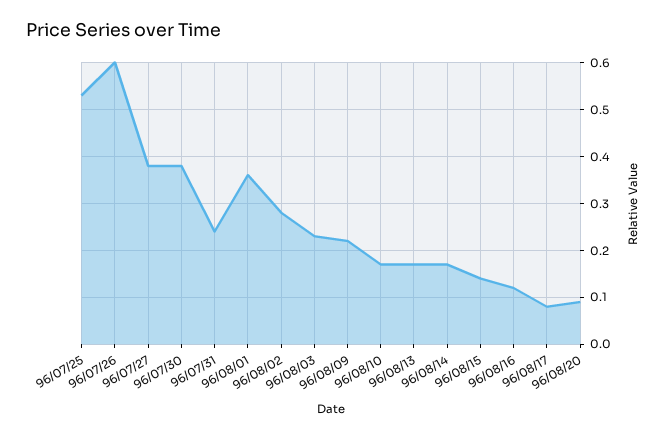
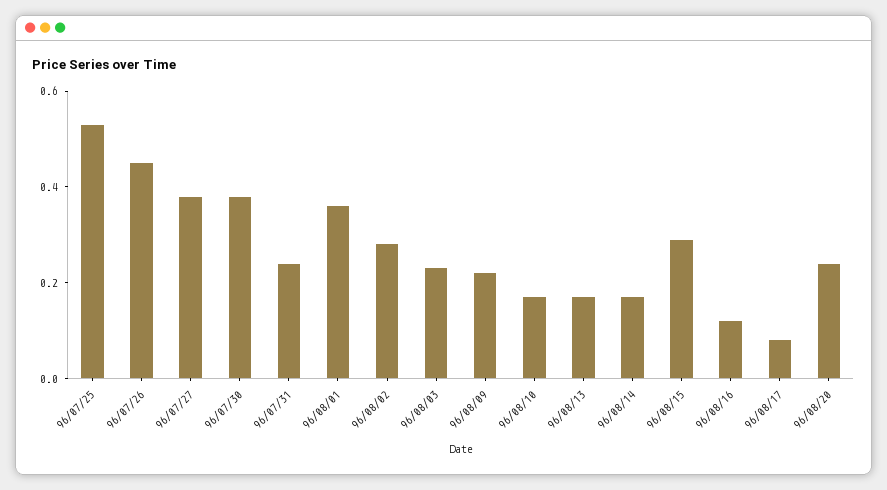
  {
    "96/07/25": 0.55,
-   "96/07/26": 0.6,
+   "96/07/26": 0.45,
    "96/07/27": 0.4,
    "96/07/30": 0.4,
    "96/07/31": 0.25,
    "96/08/01": 0.35,
    "96/08/02": 0.3,
    "96/08/03": 0.25,
    "96/08/09": 0.2,
    "96/08/10": 0.15,
    "96/08/13": 0.15,
    "96/08/14": 0.15,
-   "96/08/15": 0.15,
+   "96/08/15": 0.3,
    "96/08/16": 0.1,
    "96/08/17": 0.1,
-   "96/08/20": 0.1
+   "96/08/20": 0.25
  }

